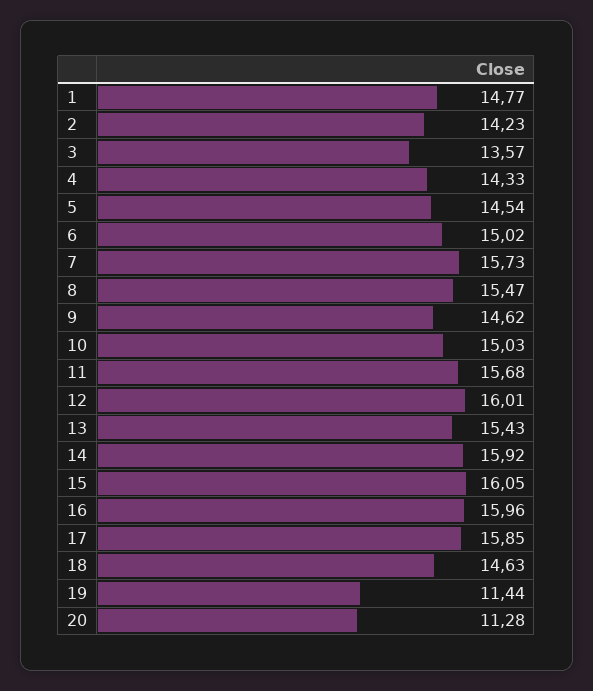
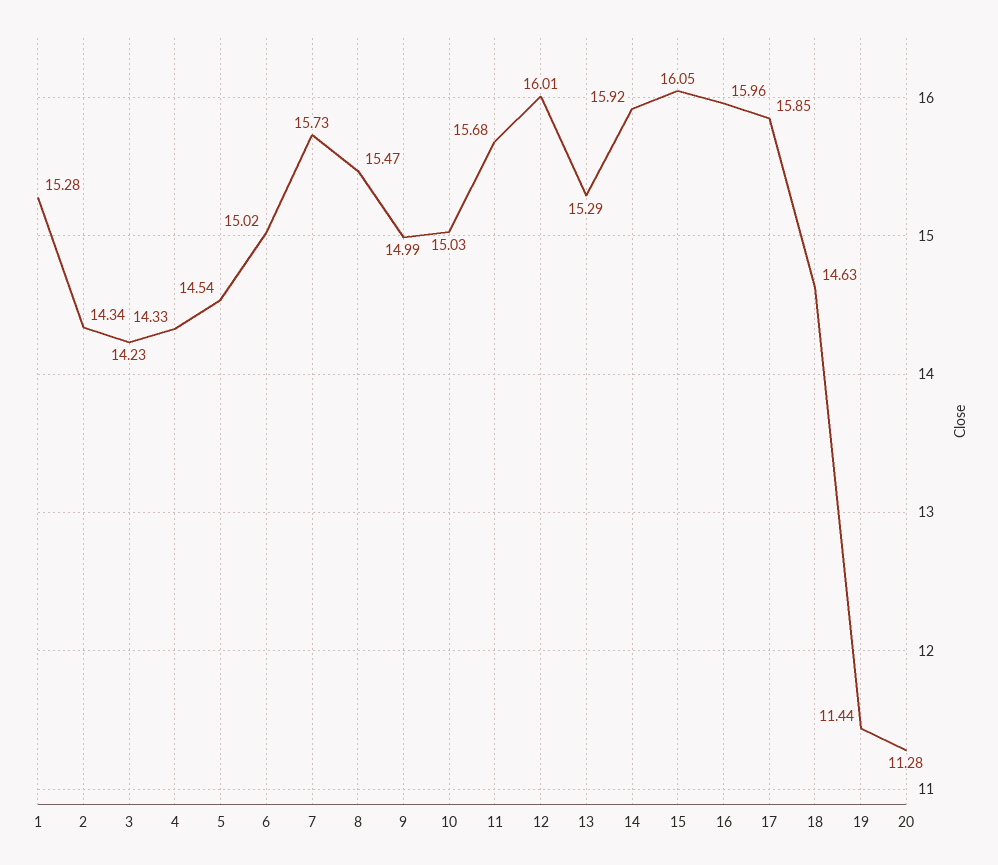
  {
-   "1": 14.77,
+   "1": 15.28,
-   "2": 14.23,
+   "2": 14.34,
-   "3": 13.57,
+   "3": 14.23,
    "4": 14.33,
    "5": 14.54,
    "6": 15.02,
    "7": 15.73,
    "8": 15.47,
-   "9": 14.62,
+   "9": 14.99,
    "10": 15.03,
    "11": 15.68,
    "12": 16.01,
-   "13": 15.43,
+   "13": 15.29,
    "14": 15.92,
    "15": 16.05,
    "16": 15.96,
    "17": 15.85,
    "18": 14.63,
    "19": 11.44,
    "20": 11.28
  }

